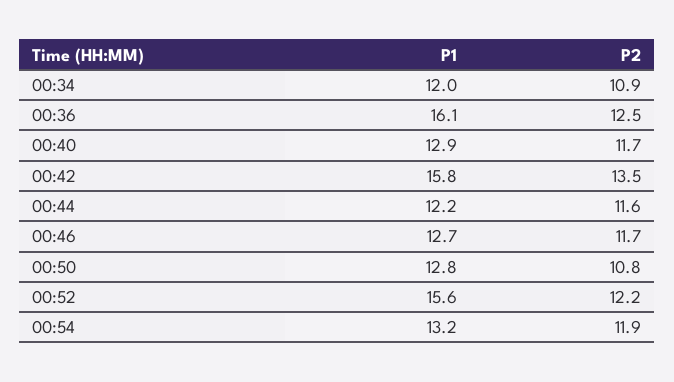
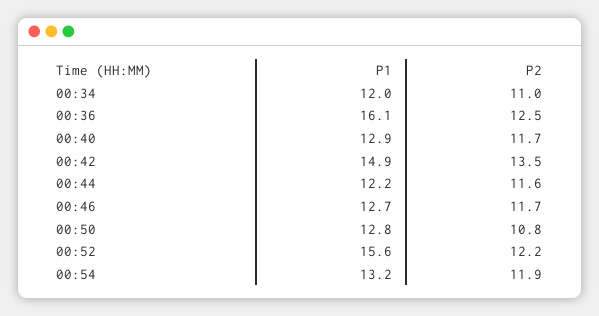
  {
    "P1": {
      "00:34": 12,
      "00:36": 16.1,
      "00:40": 12.9,
-     "00:42": 15.8,
+     "00:42": 14.9,
      "00:44": 12.2,
      "00:46": 12.7,
      "00:50": 12.8,
      "00:52": 15.6,
      "00:54": 13.2
    },
    "P2": {
-     "00:34": 10.9,
+     "00:34": 11,
      "00:36": 12.5,
      "00:40": 11.7,
      "00:42": 13.5,
      "00:44": 11.6,
      "00:46": 11.7,
      "00:50": 10.8,
      "00:52": 12.2,
      "00:54": 11.9
    }
  }

